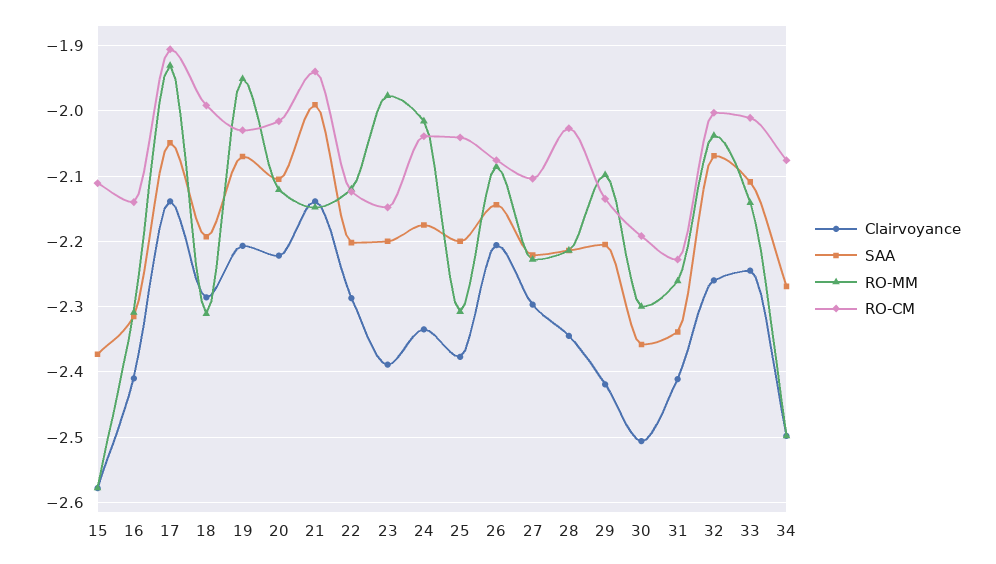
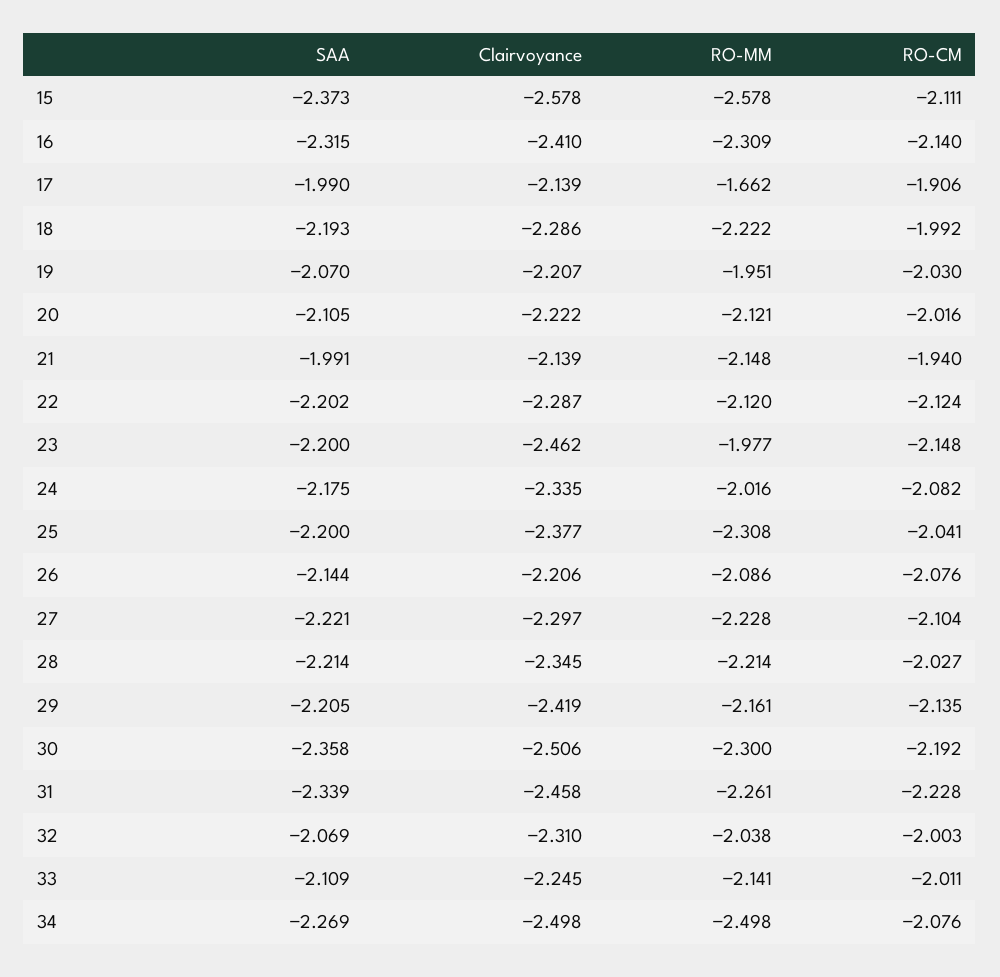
  {
    "Clairvoyance": {
      "15": -2.578,
      "16": -2.41,
      "17": -2.139,
      "18": -2.286,
      "19": -2.207,
      "20": -2.222,
      "21": -2.139,
      "22": -2.287,
-     "23": -2.39,
+     "23": -2.462,
      "24": -2.335,
      "25": -2.377,
      "26": -2.206,
      "27": -2.297,
      "28": -2.345,
      "29": -2.419,
      "30": -2.506,
-     "31": -2.41,
+     "31": -2.458,
-     "32": -2.26,
+     "32": -2.31,
      "33": -2.245,
      "34": -2.498
    },
    "SAA": {
      "15": -2.373,
      "16": -2.315,
-     "17": -2.05,
+     "17": -1.99,
      "18": -2.193,
      "19": -2.07,
      "20": -2.105,
      "21": -1.991,
      "22": -2.202,
      "23": -2.2,
      "24": -2.175,
      "25": -2.2,
      "26": -2.144,
      "27": -2.221,
      "28": -2.214,
      "29": -2.205,
      "30": -2.358,
      "31": -2.339,
      "32": -2.069,
      "33": -2.109,
      "34": -2.269
    },
    "RO-MM": {
      "15": -2.578,
      "16": -2.309,
-     "17": -1.93,
+     "17": -1.662,
-     "18": -2.31,
+     "18": -2.222,
      "19": -1.951,
      "20": -2.121,
      "21": -2.148,
      "22": -2.12,
      "23": -1.977,
      "24": -2.016,
      "25": -2.308,
      "26": -2.086,
      "27": -2.228,
      "28": -2.214,
-     "29": -2.1,
+     "29": -2.161,
      "30": -2.3,
      "31": -2.261,
      "32": -2.038,
      "33": -2.141,
      "34": -2.498
    },
    "RO-CM": {
      "15": -2.111,
      "16": -2.14,
      "17": -1.906,
      "18": -1.992,
      "19": -2.03,
      "20": -2.016,
      "21": -1.94,
      "22": -2.124,
      "23": -2.148,
-     "24": -2.04,
+     "24": -2.082,
      "25": -2.041,
      "26": -2.076,
      "27": -2.104,
      "28": -2.027,
      "29": -2.135,
      "30": -2.192,
      "31": -2.228,
      "32": -2.003,
      "33": -2.011,
      "34": -2.076
    }
  }

